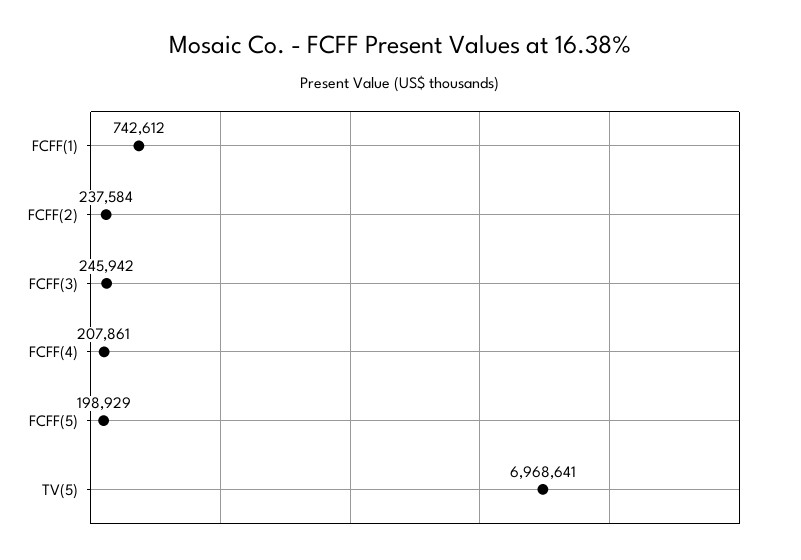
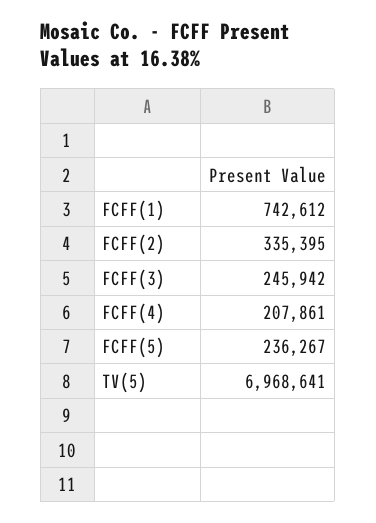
  {
    "FCFF(1)": 742612,
-   "FCFF(2)": 237584,
+   "FCFF(2)": 335395,
    "FCFF(3)": 245942,
    "FCFF(4)": 207861,
-   "FCFF(5)": 198929,
+   "FCFF(5)": 236267,
    "TV(5)": 6968641
  }

